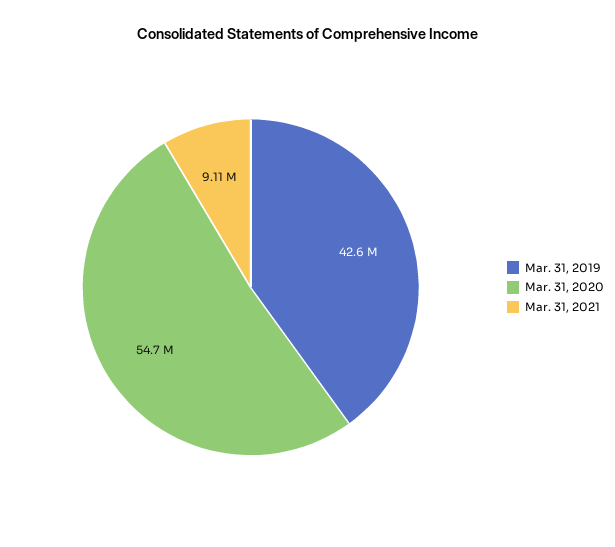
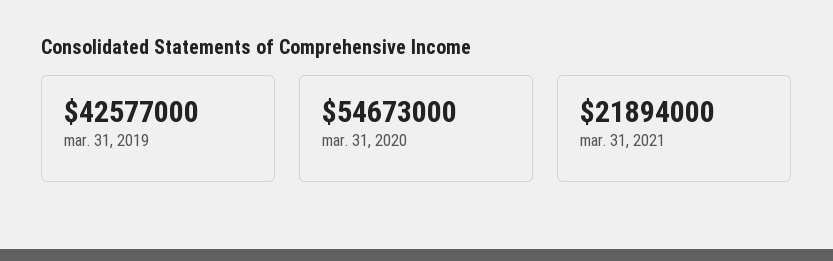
  {
    "Mar. 31, 2019": 42577000,
    "Mar. 31, 2020": 54673000,
-   "Mar. 31, 2021": 9110000
+   "Mar. 31, 2021": 21894000
  }

